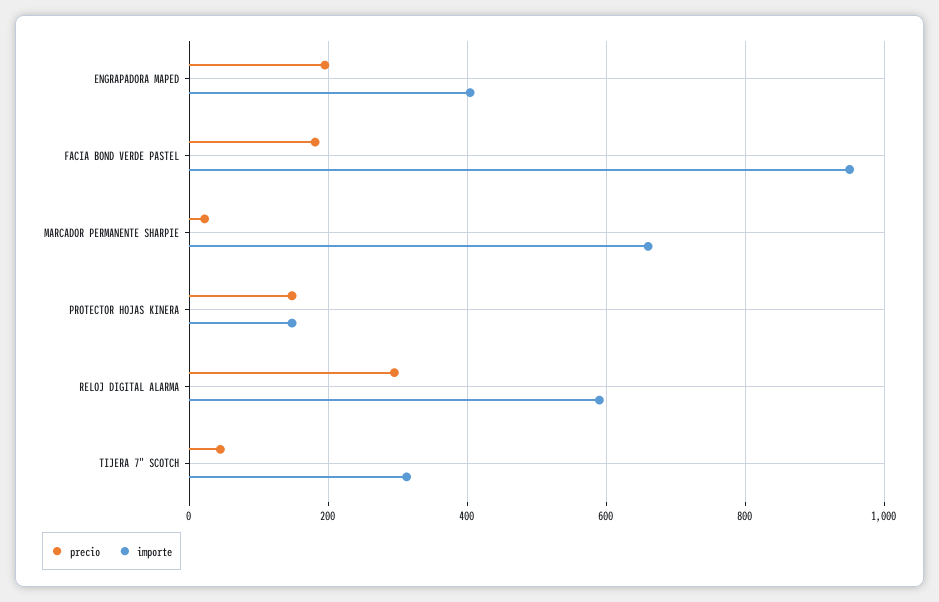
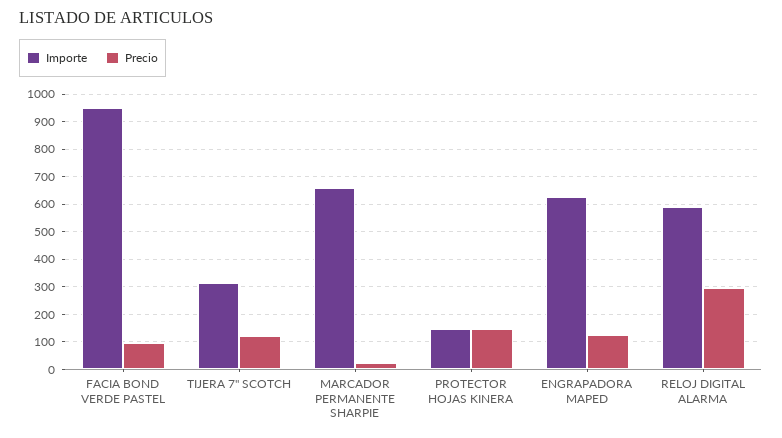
  {
    "precio": {
-     "ENGRAPADORA MAPED": 200,
+     "ENGRAPADORA MAPED": 125,
-     "FACIA BOND VERDE PASTEL": 180,
+     "FACIA BOND VERDE PASTEL": 100,
      "MARCADOR PERMANENTE SHARPIE": 20,
      "PROTECTOR HOJAS KINERA": 140,
      "RELOJ DIGITAL ALARMA": 300,
-     "TIJERA 7\" SCOTCH": 40
+     "TIJERA 7\" SCOTCH": 125
    },
    "importe": {
-     "ENGRAPADORA MAPED": 400,
+     "ENGRAPADORA MAPED": 625,
      "FACIA BOND VERDE PASTEL": 960,
      "MARCADOR PERMANENTE SHARPIE": 660,
      "PROTECTOR HOJAS KINERA": 140,
      "RELOJ DIGITAL ALARMA": 600,
      "TIJERA 7\" SCOTCH": 320
    }
  }

